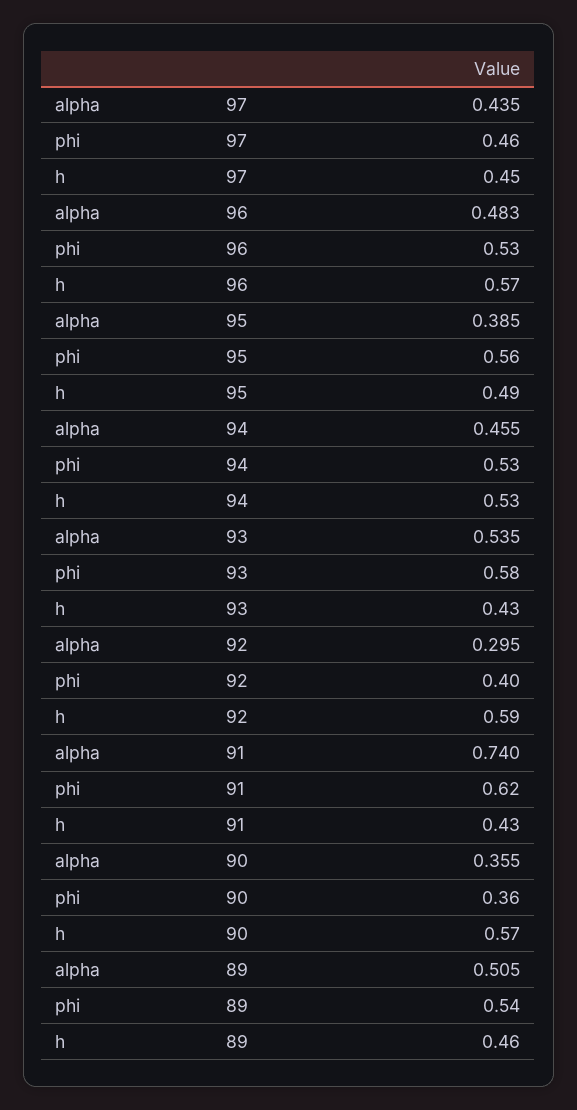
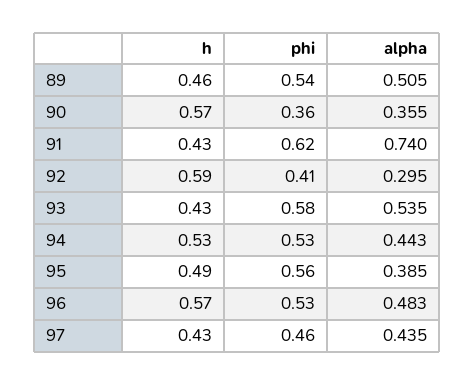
  {
    "alpha": {
      "97": 0.435,
      "96": 0.483,
      "95": 0.385,
-     "94": 0.455,
+     "94": 0.443,
      "93": 0.535,
      "92": 0.295,
      "91": 0.74,
      "90": 0.355,
      "89": 0.505
    },
    "phi": {
      "97": 0.46,
      "96": 0.53,
      "95": 0.56,
      "94": 0.53,
      "93": 0.58,
-     "92": 0.4,
+     "92": 0.41,
      "91": 0.62,
      "90": 0.36,
      "89": 0.54
    },
    "h": {
-     "97": 0.45,
+     "97": 0.43,
      "96": 0.57,
      "95": 0.49,
      "94": 0.53,
      "93": 0.43,
      "92": 0.59,
      "91": 0.43,
      "90": 0.57,
      "89": 0.46
    }
  }

